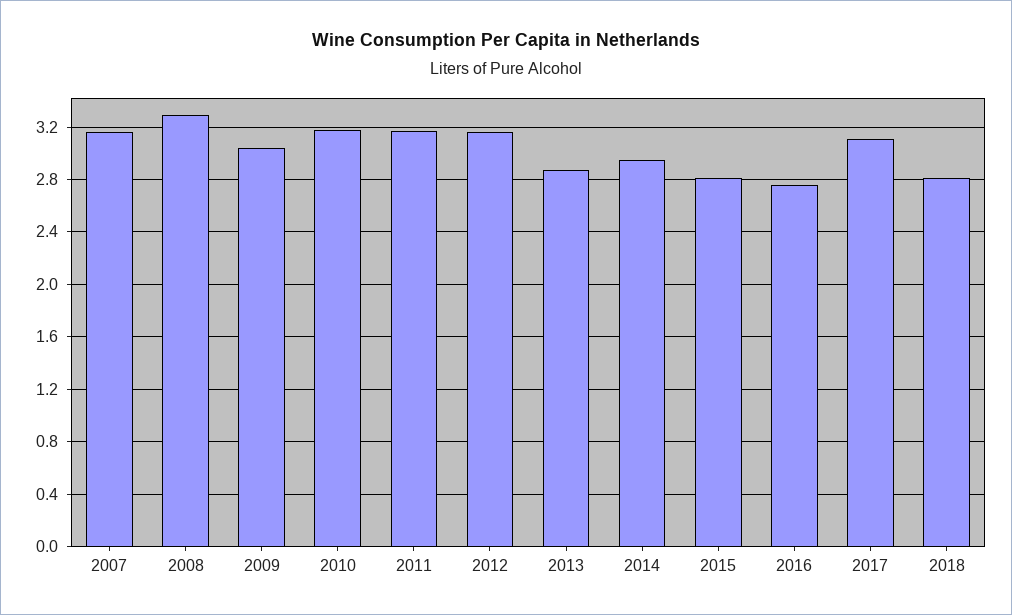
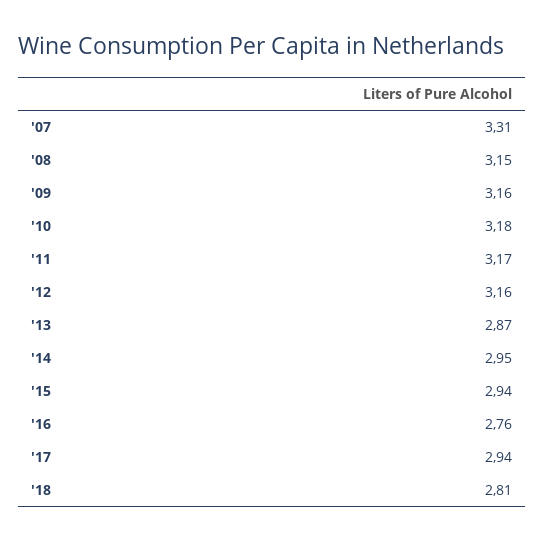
  {
-   "2007": 3.15,
+   "2007": 3.31,
-   "2008": 3.3,
+   "2008": 3.15,
-   "2009": 3.05,
+   "2009": 3.16,
    "2010": 3.18,
    "2011": 3.17,
    "2012": 3.16,
    "2013": 2.87,
    "2014": 2.95,
-   "2015": 2.8,
+   "2015": 2.94,
    "2016": 2.76,
-   "2017": 3.1,
+   "2017": 2.94,
    "2018": 2.81
  }

